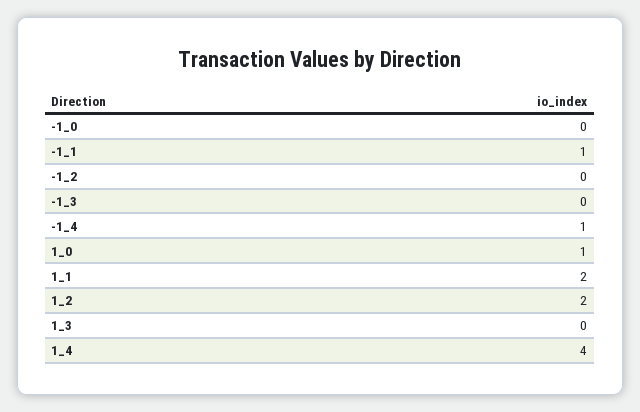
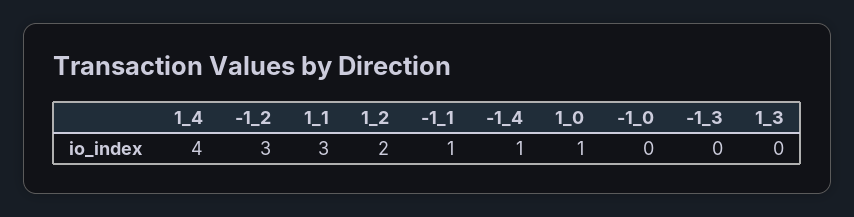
  {
    "-1_0": 0,
    "-1_1": 1,
-   "-1_2": 0,
+   "-1_2": 3,
    "-1_3": 0,
    "-1_4": 1,
    "1_0": 1,
-   "1_1": 2,
+   "1_1": 3,
    "1_2": 2,
    "1_3": 0,
    "1_4": 4
  }

